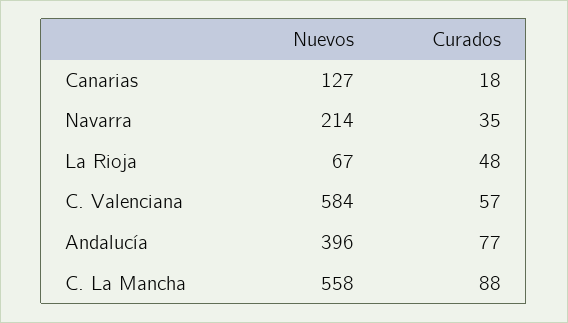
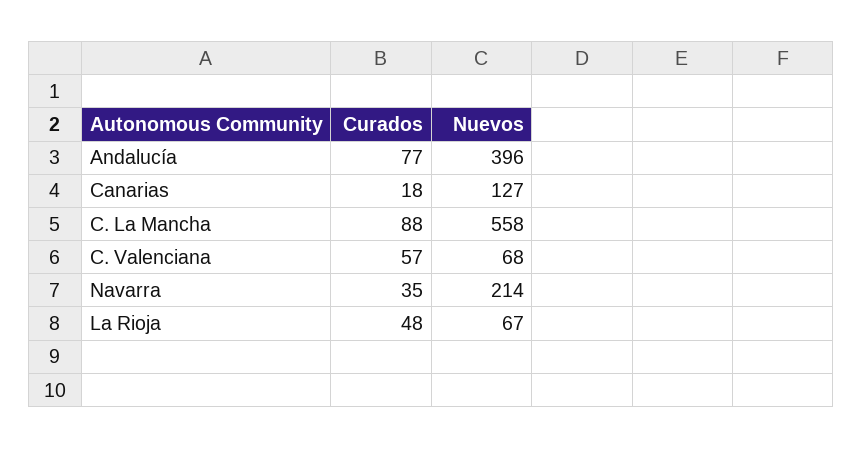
  {
    "Nuevos": {
      "Canarias": 127,
      "Navarra": 214,
      "La Rioja": 67,
-     "C. Valenciana": 584,
+     "C. Valenciana": 68,
      "Andalucía": 396,
      "C. La Mancha": 558
    },
    "Curados": {
      "Canarias": 18,
      "Navarra": 35,
      "La Rioja": 48,
      "C. Valenciana": 57,
      "Andalucía": 77,
      "C. La Mancha": 88
    }
  }

